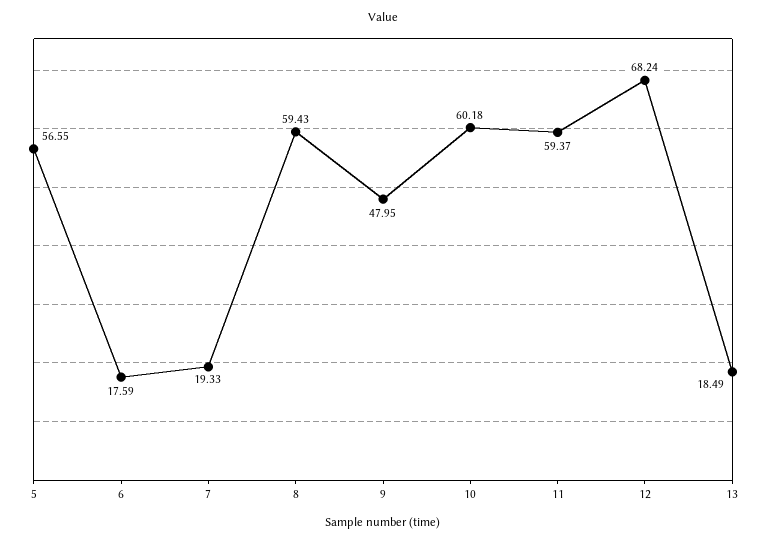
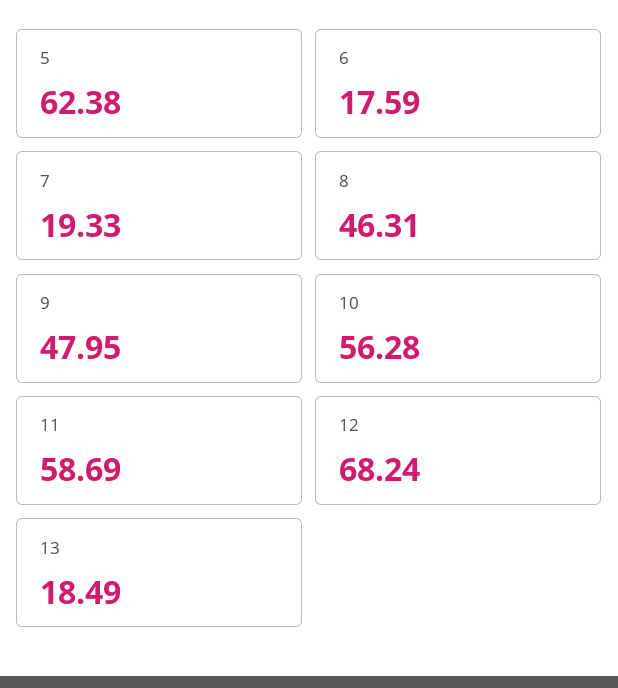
  {
-   "5": 56.55,
+   "5": 62.38,
    "6": 17.59,
    "7": 19.33,
-   "8": 59.43,
+   "8": 46.31,
    "9": 47.95,
-   "10": 60.18,
+   "10": 56.28,
-   "11": 59.37,
+   "11": 58.69,
    "12": 68.24,
    "13": 18.49
  }

